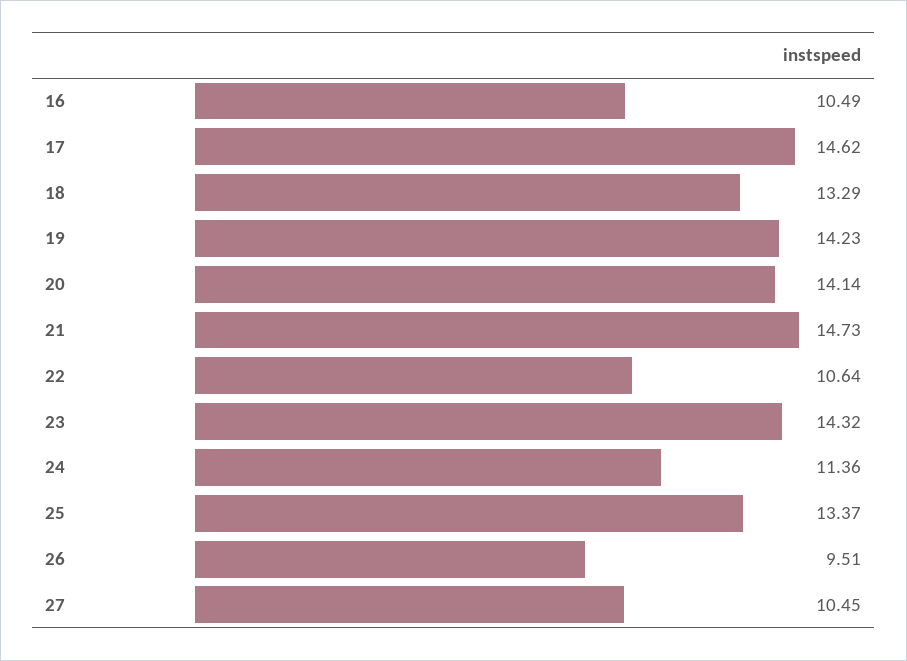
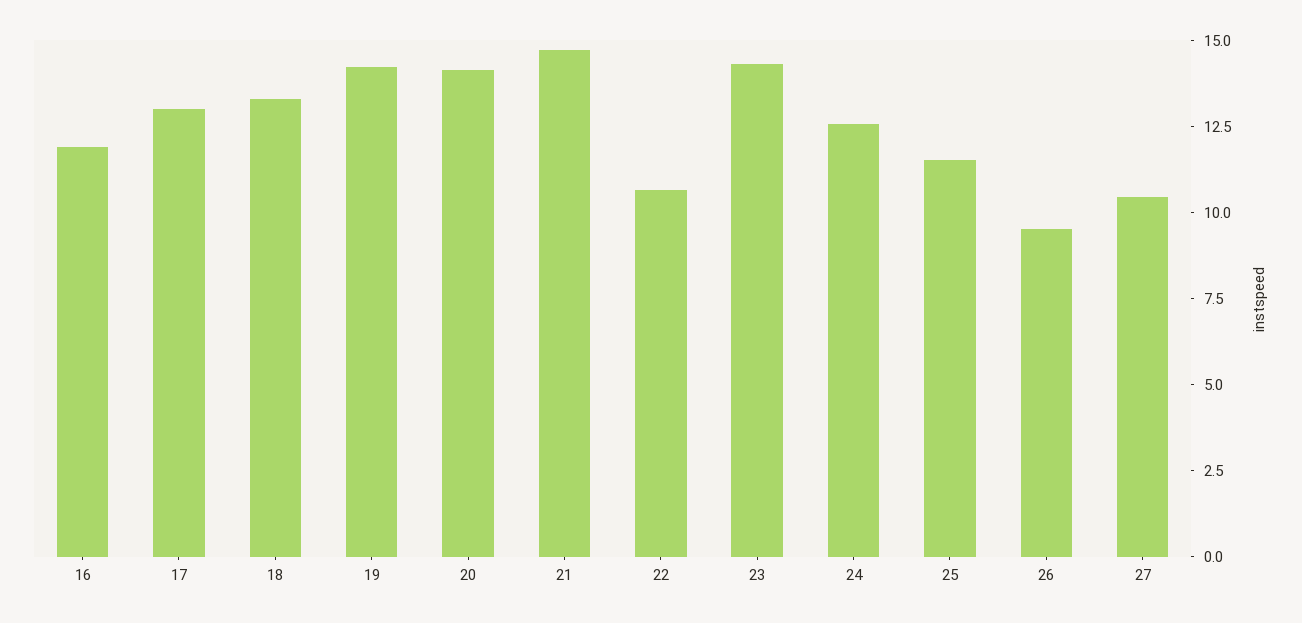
  {
-   "16": 10.49,
+   "16": 12,
-   "17": 14.62,
+   "17": 13,
    "18": 13.29,
    "19": 14.23,
    "20": 14.14,
    "21": 14.73,
    "22": 10.64,
    "23": 14.32,
-   "24": 11.36,
+   "24": 12.5,
-   "25": 13.37,
+   "25": 11.5,
    "26": 9.51,
    "27": 10.45
  }

